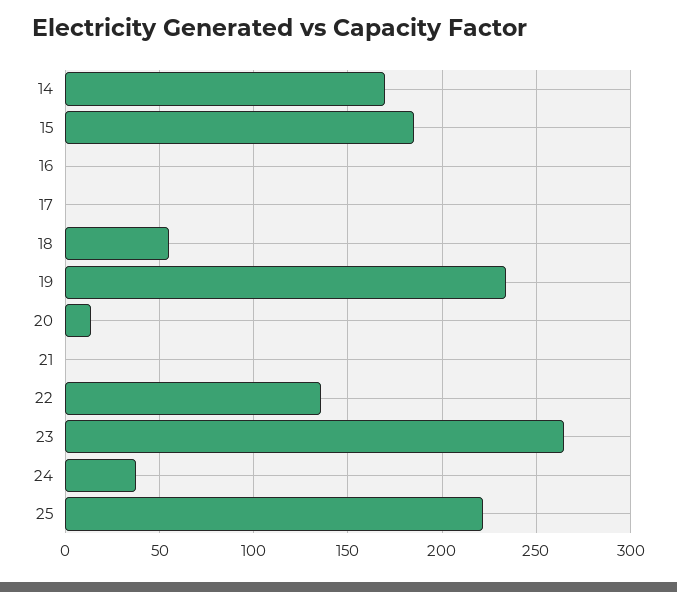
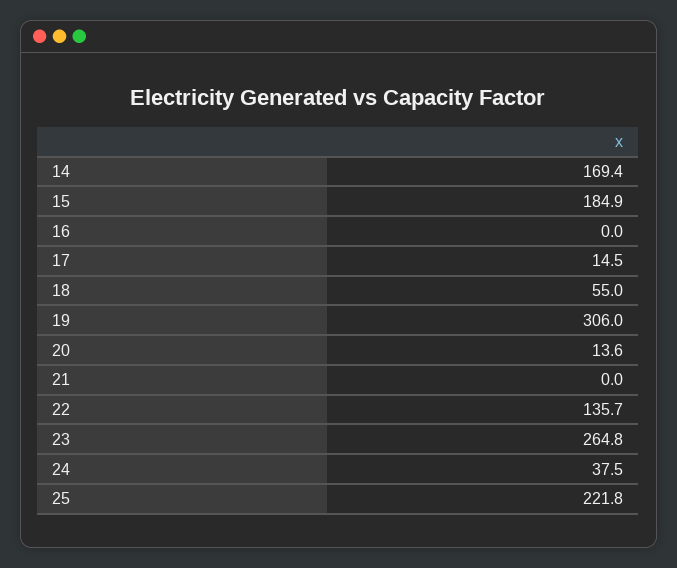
  {
    "14": 169.4,
    "15": 184.9,
    "16": 0,
-   "17": 0,
+   "17": 14.5,
    "18": 55,
-   "19": 235,
+   "19": 306,
    "20": 13.6,
    "21": 0,
    "22": 135.7,
    "23": 264.8,
    "24": 37.5,
    "25": 221.8
  }

